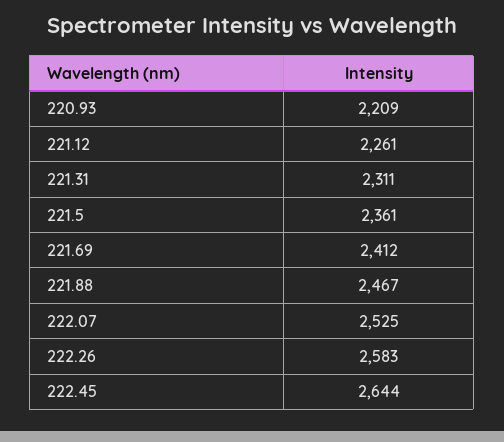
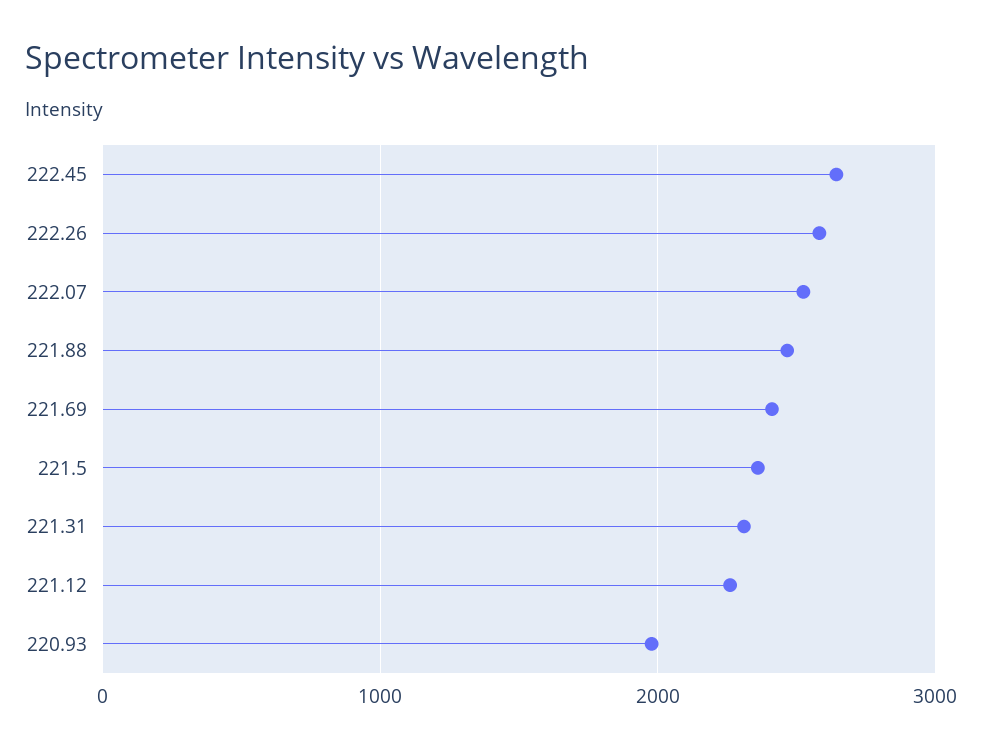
  {
-   "220.93": 2209,
+   "220.93": 2000,
    "221.12": 2261,
    "221.31": 2311,
    "221.5": 2361,
    "221.69": 2412,
    "221.88": 2467,
    "222.07": 2525,
    "222.26": 2583,
    "222.45": 2644
  }

